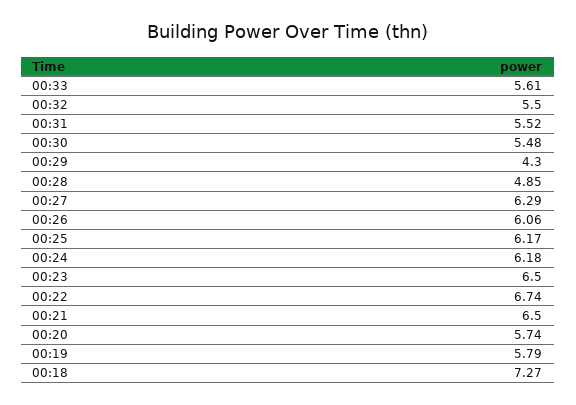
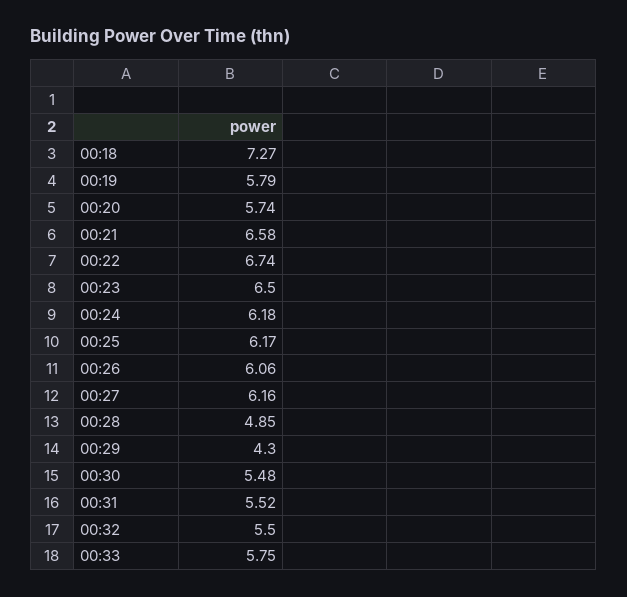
  {
-   "00:33": 5.61,
+   "00:33": 5.75,
    "00:32": 5.5,
    "00:31": 5.52,
    "00:30": 5.48,
    "00:29": 4.3,
    "00:28": 4.85,
-   "00:27": 6.29,
+   "00:27": 6.16,
    "00:26": 6.06,
    "00:25": 6.17,
    "00:24": 6.18,
    "00:23": 6.5,
    "00:22": 6.74,
-   "00:21": 6.5,
+   "00:21": 6.58,
    "00:20": 5.74,
    "00:19": 5.79,
    "00:18": 7.27
  }

